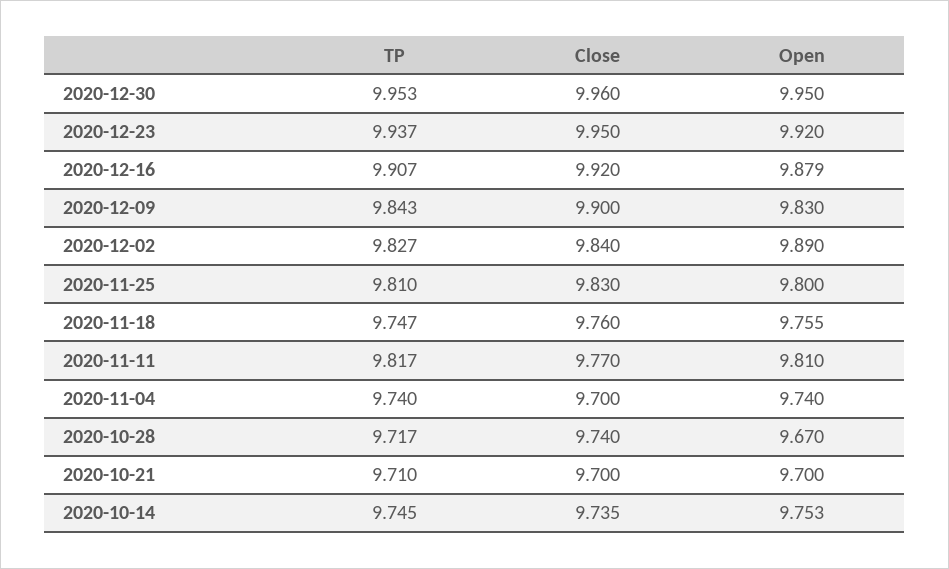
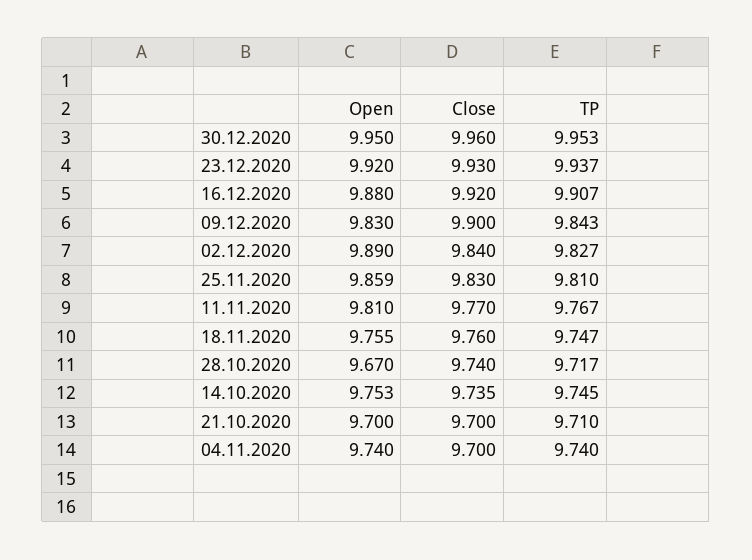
  {
    "TP": {
      "2020-12-30": 9.953,
      "2020-12-23": 9.937,
      "2020-12-16": 9.907,
      "2020-12-09": 9.843,
      "2020-12-02": 9.827,
      "2020-11-25": 9.81,
      "2020-11-18": 9.747,
-     "2020-11-11": 9.817,
+     "2020-11-11": 9.767,
      "2020-11-04": 9.74,
      "2020-10-28": 9.717,
      "2020-10-21": 9.71,
      "2020-10-14": 9.745
    },
    "Close": {
      "2020-12-30": 9.96,
-     "2020-12-23": 9.95,
+     "2020-12-23": 9.93,
      "2020-12-16": 9.92,
      "2020-12-09": 9.9,
      "2020-12-02": 9.84,
      "2020-11-25": 9.83,
      "2020-11-18": 9.76,
      "2020-11-11": 9.77,
      "2020-11-04": 9.7,
      "2020-10-28": 9.74,
      "2020-10-21": 9.7,
      "2020-10-14": 9.735
    },
    "Open": {
      "2020-12-30": 9.95,
      "2020-12-23": 9.92,
-     "2020-12-16": 9.879,
+     "2020-12-16": 9.88,
      "2020-12-09": 9.83,
      "2020-12-02": 9.89,
-     "2020-11-25": 9.8,
+     "2020-11-25": 9.859,
      "2020-11-18": 9.755,
      "2020-11-11": 9.81,
      "2020-11-04": 9.74,
      "2020-10-28": 9.67,
      "2020-10-21": 9.7,
      "2020-10-14": 9.753
    }
  }

